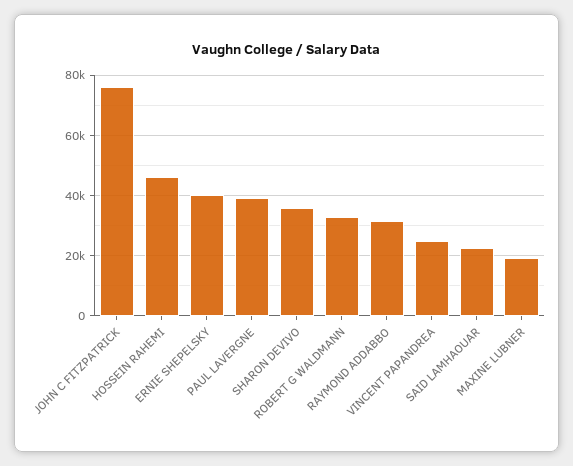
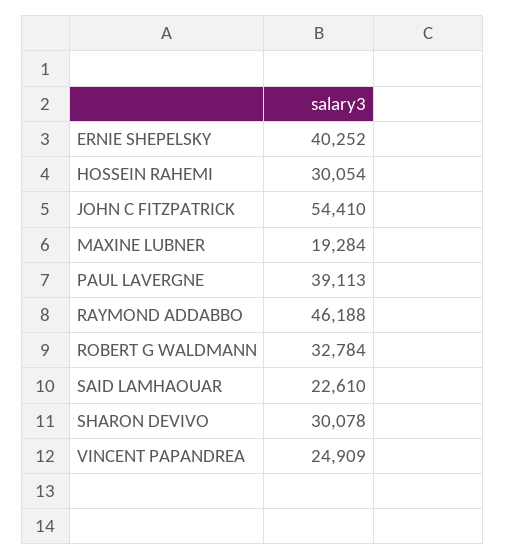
  {
-   "JOHN C FITZPATRICK": 76000,
+   "JOHN C FITZPATRICK": 54410,
-   "HOSSEIN RAHEMI": 46000,
+   "HOSSEIN RAHEMI": 30054,
    "ERNIE SHEPELSKY": 40252,
    "PAUL LAVERGNE": 39113,
-   "SHARON DEVIVO": 36000,
+   "SHARON DEVIVO": 30078,
    "ROBERT G WALDMANN": 32784,
-   "RAYMOND ADDABBO": 32000,
+   "RAYMOND ADDABBO": 46188,
    "VINCENT PAPANDREA": 24909,
    "SAID LAMHAOUAR": 22610,
    "MAXINE LUBNER": 19284
  }

